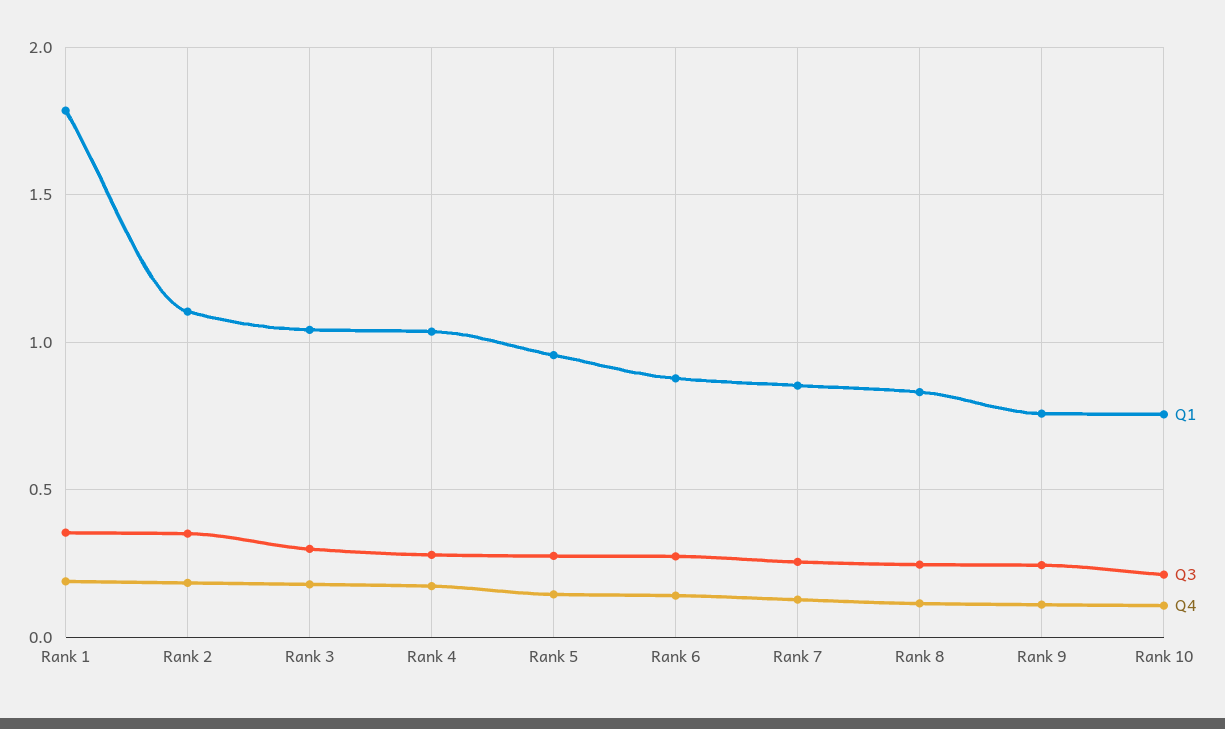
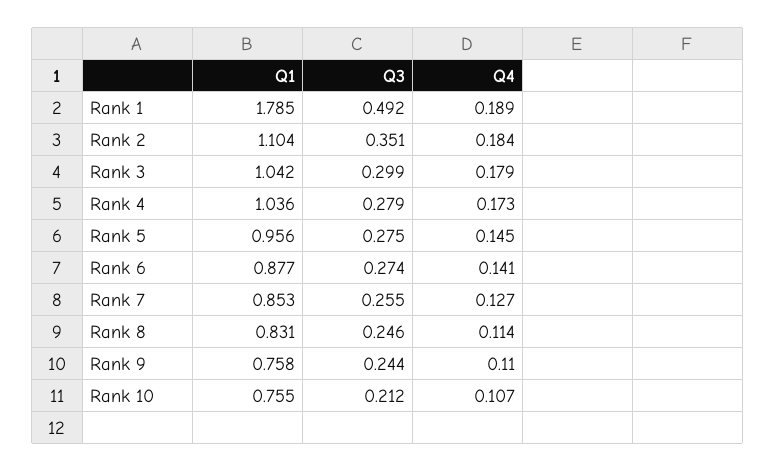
  {
    "Q1": {
      "Rank 1": 1.785,
      "Rank 2": 1.104,
      "Rank 3": 1.042,
      "Rank 4": 1.036,
      "Rank 5": 0.956,
      "Rank 6": 0.877,
      "Rank 7": 0.853,
      "Rank 8": 0.831,
      "Rank 9": 0.758,
      "Rank 10": 0.755
    },
    "Q3": {
-     "Rank 1": 0.35,
+     "Rank 1": 0.492,
      "Rank 2": 0.351,
      "Rank 3": 0.299,
      "Rank 4": 0.279,
      "Rank 5": 0.275,
      "Rank 6": 0.274,
      "Rank 7": 0.255,
      "Rank 8": 0.246,
      "Rank 9": 0.244,
      "Rank 10": 0.212
    },
    "Q4": {
      "Rank 1": 0.189,
      "Rank 2": 0.184,
      "Rank 3": 0.179,
      "Rank 4": 0.173,
      "Rank 5": 0.145,
      "Rank 6": 0.141,
      "Rank 7": 0.127,
      "Rank 8": 0.114,
      "Rank 9": 0.11,
      "Rank 10": 0.107
    }
  }

